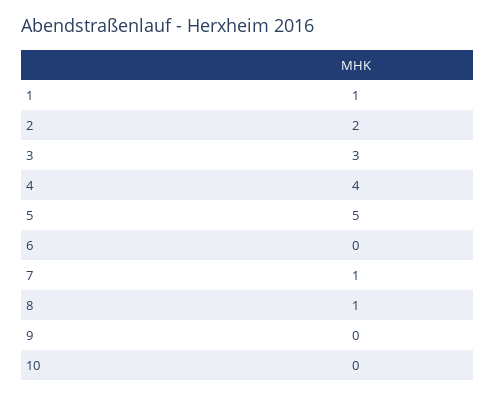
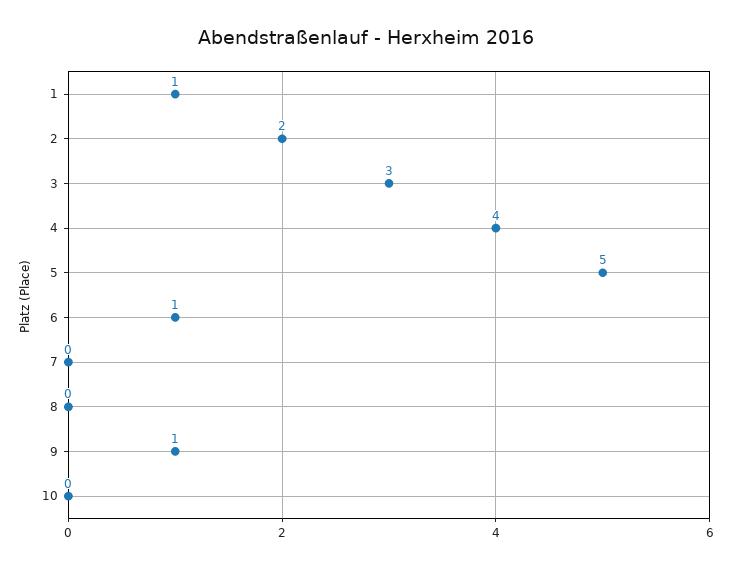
  {
    "1": 1,
    "2": 2,
    "3": 3,
    "4": 4,
    "5": 5,
-   "6": 0,
+   "6": 1,
-   "7": 1,
+   "7": 0,
-   "8": 1,
+   "8": 0,
-   "9": 0,
+   "9": 1,
    "10": 0
  }

